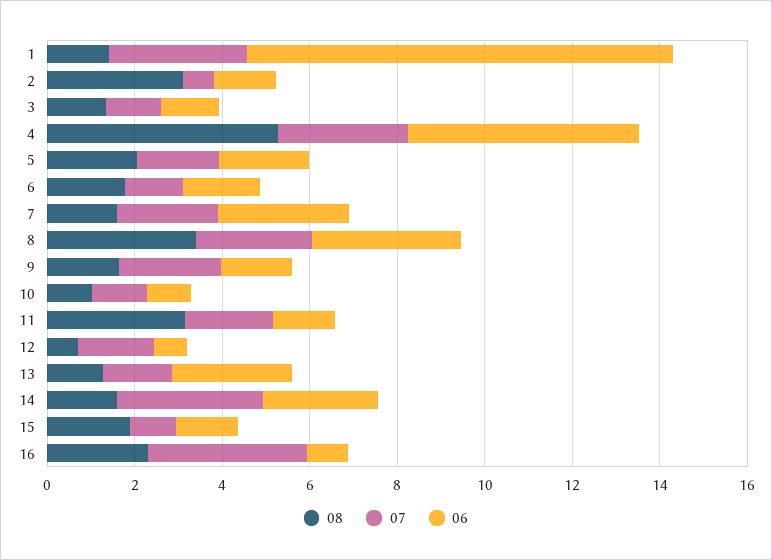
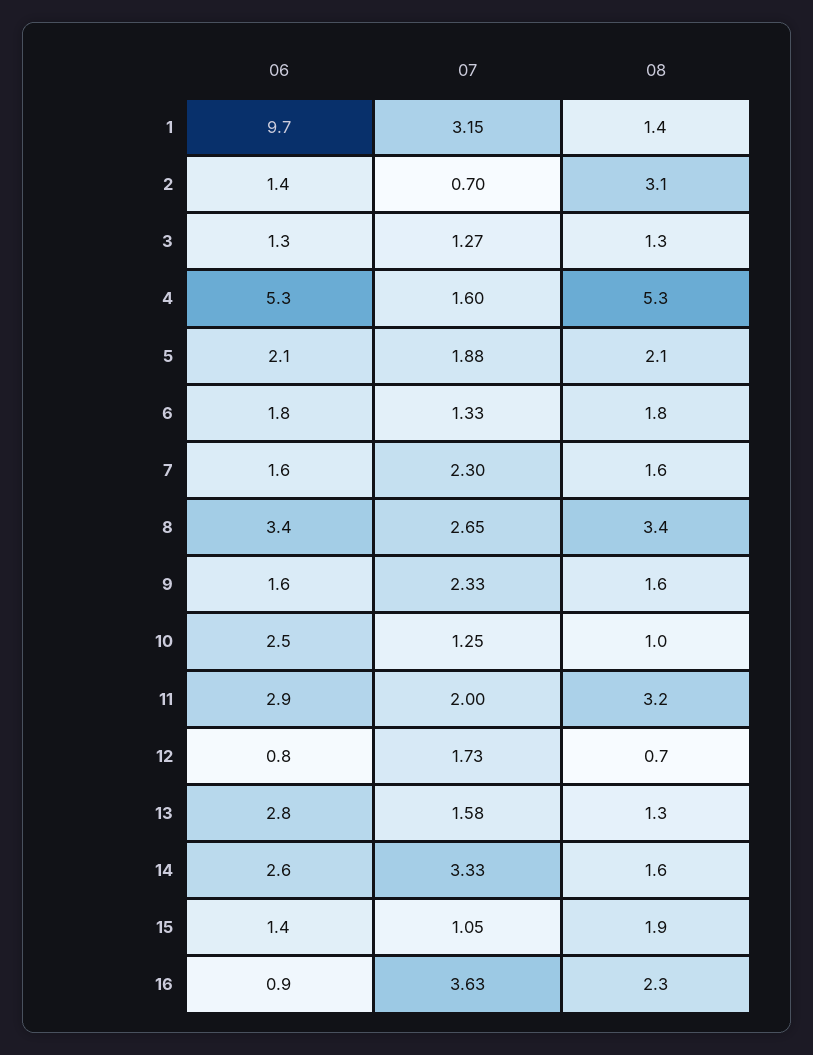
  {
    "08": {
      "1": 1.4,
      "2": 3.1,
      "3": 1.3,
      "4": 5.3,
      "5": 2.1,
      "6": 1.8,
      "7": 1.6,
      "8": 3.4,
      "9": 1.6,
      "10": 1,
      "11": 3.2,
      "12": 0.7,
      "13": 1.3,
      "14": 1.6,
      "15": 1.9,
      "16": 2.3
    },
    "07": {
      "1": 3.15,
      "2": 0.7,
      "3": 1.27,
-     "4": 3,
+     "4": 1.6,
      "5": 1.88,
      "6": 1.33,
      "7": 2.3,
      "8": 2.65,
      "9": 2.33,
      "10": 1.25,
      "11": 2,
      "12": 1.73,
      "13": 1.58,
      "14": 3.33,
      "15": 1.05,
      "16": 3.63
    },
    "06": {
      "1": 9.7,
      "2": 1.4,
      "3": 1.3,
      "4": 5.3,
      "5": 2.1,
      "6": 1.8,
-     "7": 3,
+     "7": 1.6,
      "8": 3.4,
      "9": 1.6,
-     "10": 1,
+     "10": 2.5,
-     "11": 1.5,
+     "11": 2.9,
      "12": 0.8,
      "13": 2.8,
      "14": 2.6,
      "15": 1.4,
      "16": 0.9
    }
  }

